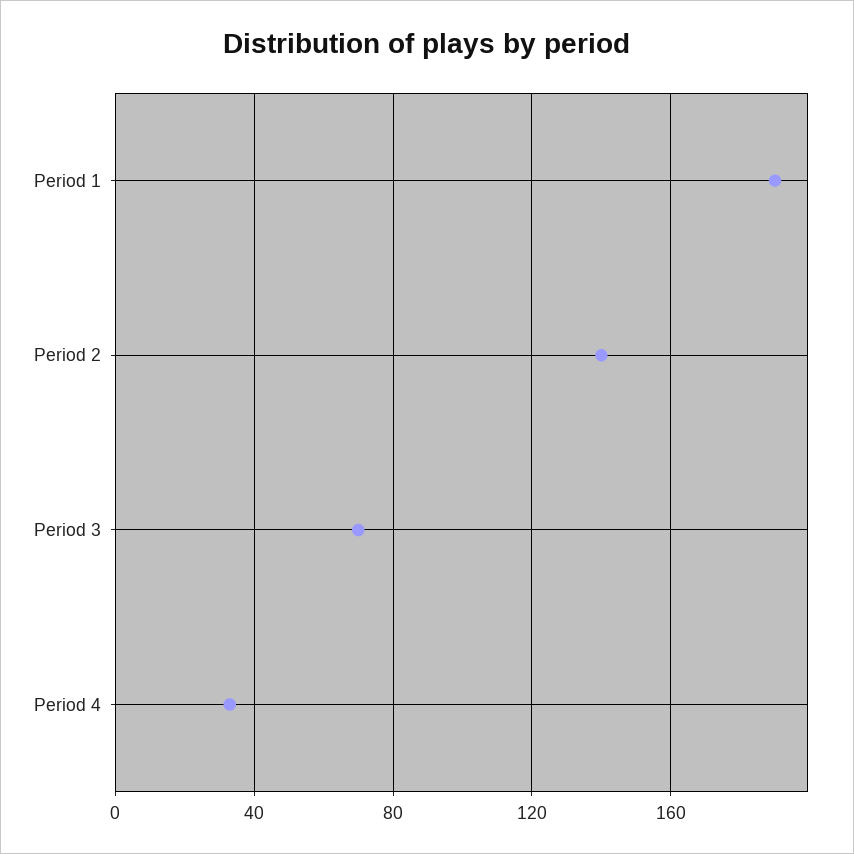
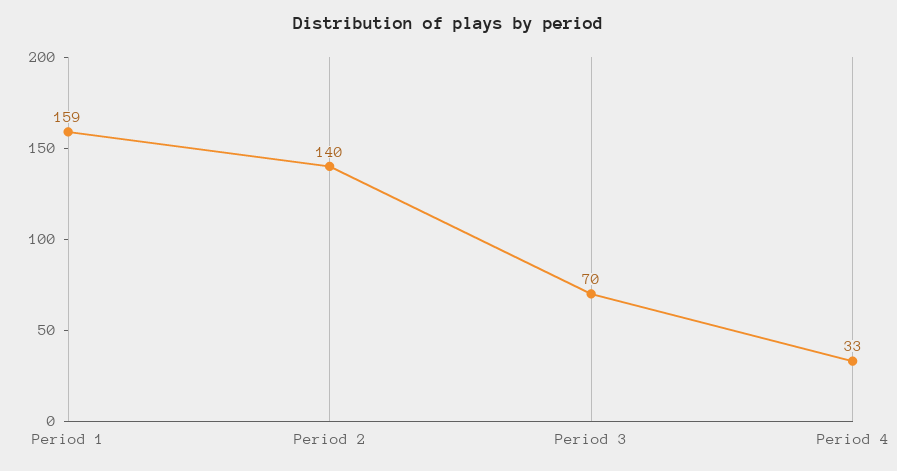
  {
-   "Period 1": 190,
+   "Period 1": 159,
    "Period 2": 140,
    "Period 3": 70,
    "Period 4": 33
  }

